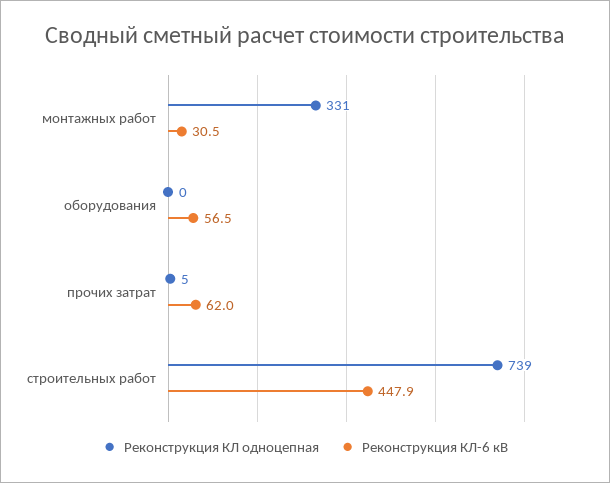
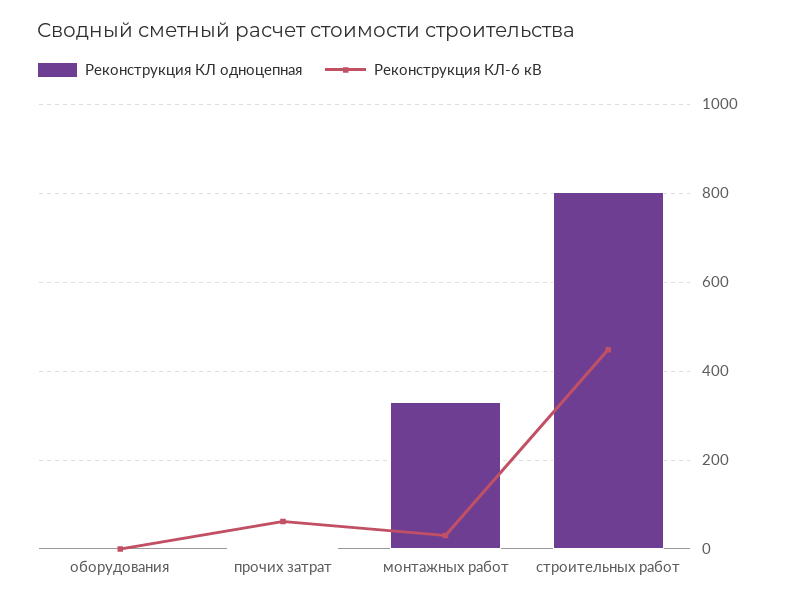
  {
    "Реконструкция КЛ одноцепная": {
      "монтажных работ": 331,
      "оборудования": 0,
      "прочих затрат": 5,
-     "строительных работ": 739
+     "строительных работ": 800
    },
    "Реконструкция КЛ-6 кВ": {
      "монтажных работ": 30.5,
-     "оборудования": 56.5,
+     "оборудования": 0,
      "прочих затрат": 62,
      "строительных работ": 447.9
    }
  }

